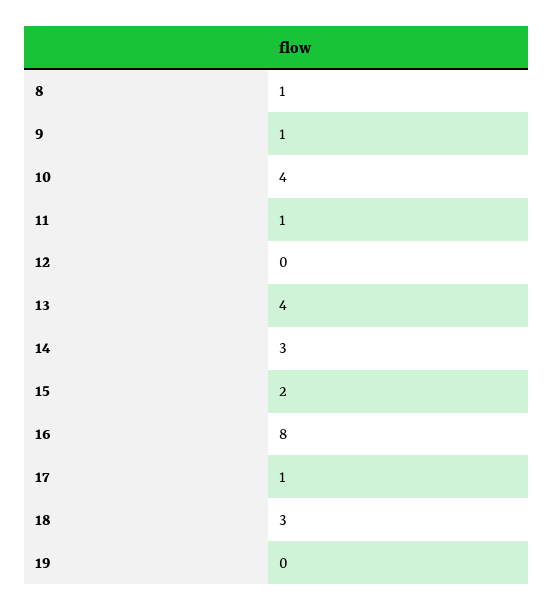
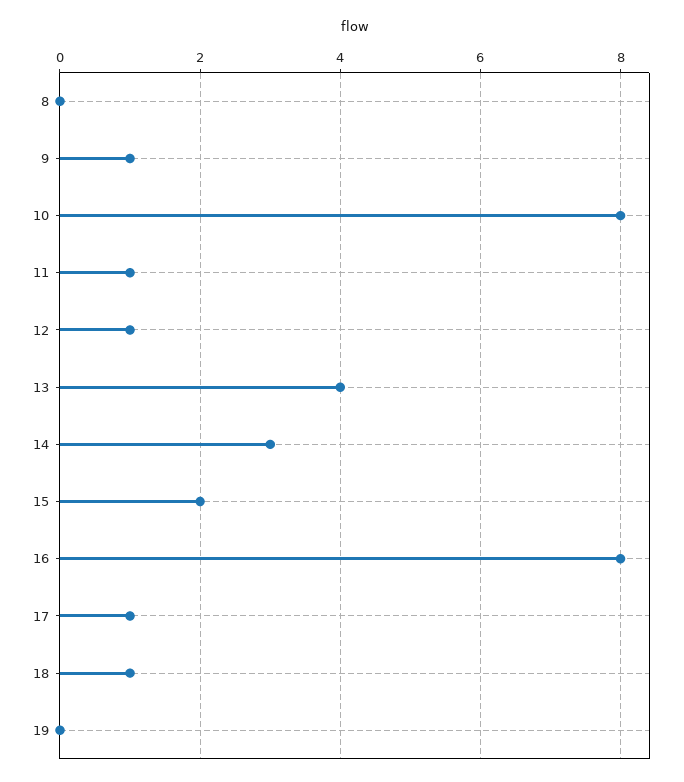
  {
-   "8": 1,
+   "8": 0,
    "9": 1,
-   "10": 4,
+   "10": 8,
    "11": 1,
-   "12": 0,
+   "12": 1,
    "13": 4,
    "14": 3,
    "15": 2,
    "16": 8,
    "17": 1,
-   "18": 3,
+   "18": 1,
    "19": 0
  }

